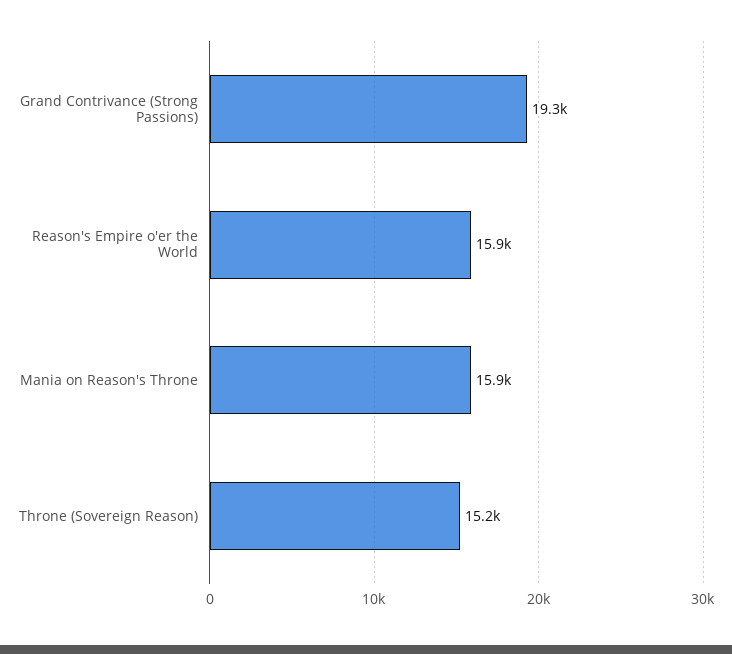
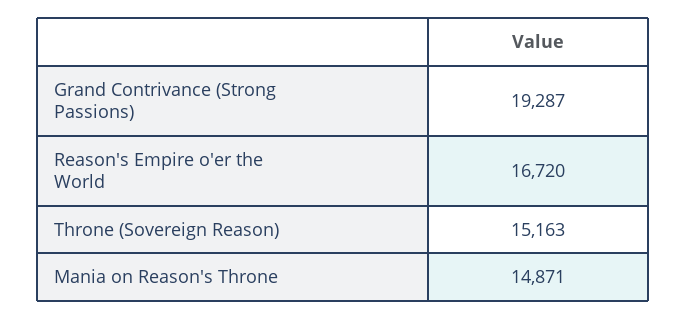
  {
    "Grand Contrivance (Strong Passions)": 19287,
-   "Reason's Empire o'er the World": 15900,
+   "Reason's Empire o'er the World": 16720,
-   "Mania on Reason's Throne": 15900,
+   "Mania on Reason's Throne": 14871,
    "Throne (Sovereign Reason)": 15163
  }

